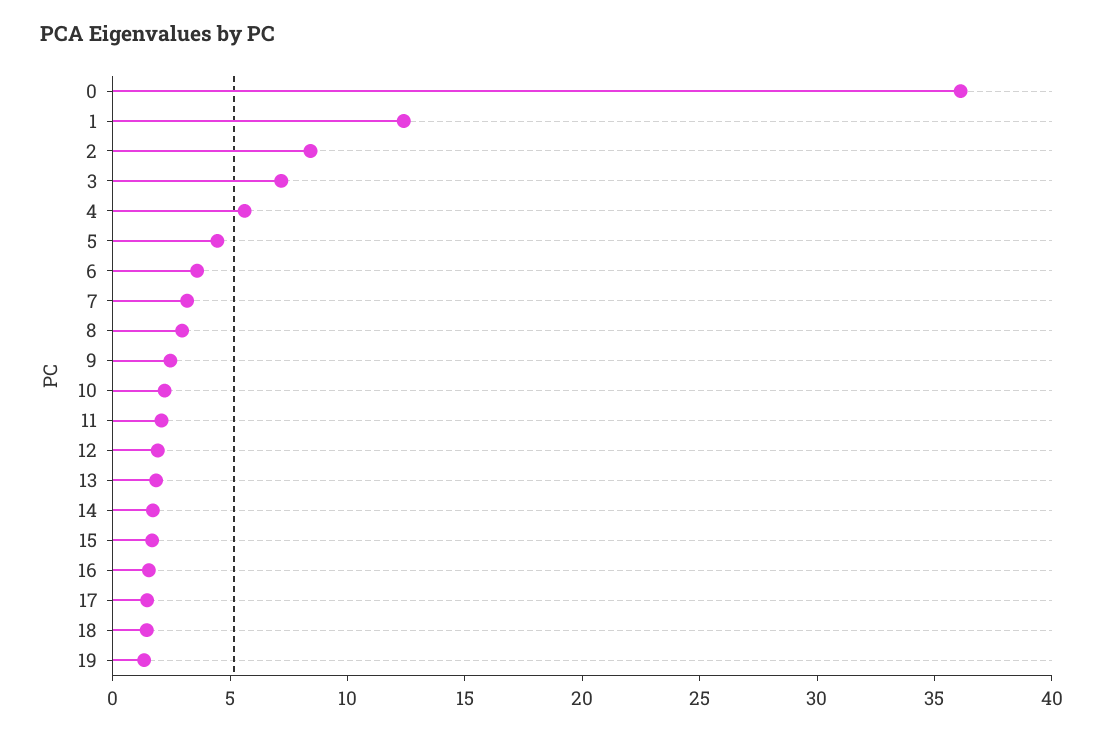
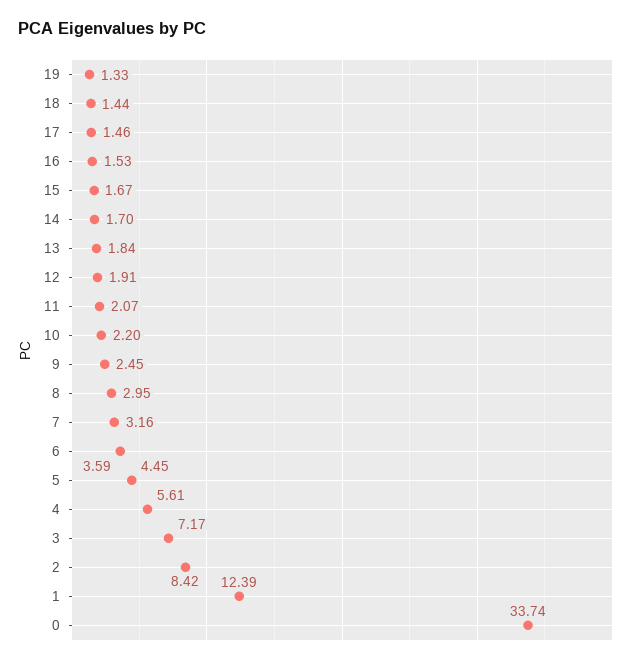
  {
-   "0": 36,
+   "0": 33.74,
    "1": 12.39,
    "2": 8.42,
    "3": 7.17,
    "4": 5.61,
    "5": 4.45,
    "6": 3.59,
    "7": 3.16,
    "8": 2.95,
    "9": 2.45,
    "10": 2.2,
    "11": 2.07,
    "12": 1.91,
    "13": 1.84,
    "14": 1.7,
    "15": 1.67,
    "16": 1.53,
    "17": 1.46,
    "18": 1.44,
    "19": 1.33
  }

